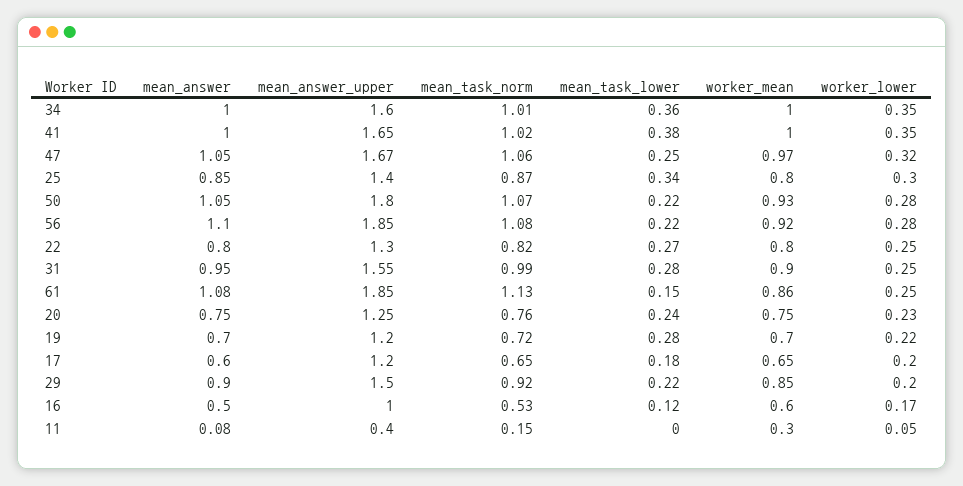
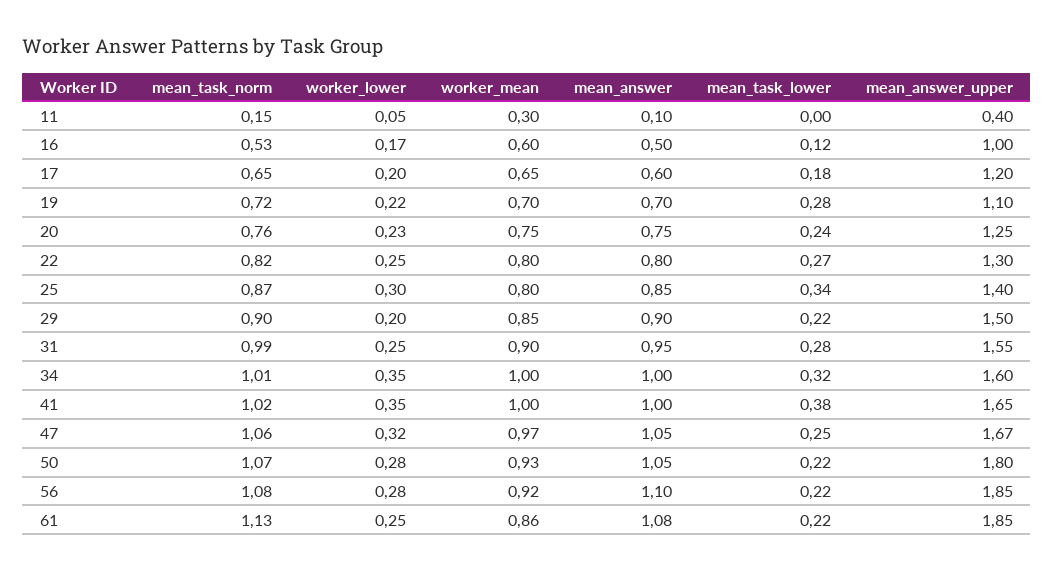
  {
    "mean_answer": {
      "34": 1,
      "41": 1,
      "47": 1.05,
      "25": 0.85,
      "50": 1.05,
      "56": 1.1,
      "22": 0.8,
      "31": 0.95,
      "61": 1.08,
      "20": 0.75,
      "19": 0.7,
      "17": 0.6,
      "29": 0.9,
      "16": 0.5,
-     "11": 0.08
+     "11": 0.1
    },
    "mean_answer_upper": {
      "34": 1.6,
      "41": 1.65,
      "47": 1.67,
      "25": 1.4,
      "50": 1.8,
      "56": 1.85,
      "22": 1.3,
      "31": 1.55,
      "61": 1.85,
      "20": 1.25,
-     "19": 1.2,
+     "19": 1.1,
      "17": 1.2,
      "29": 1.5,
      "16": 1,
      "11": 0.4
    },
    "mean_task_norm": {
      "34": 1.01,
      "41": 1.02,
      "47": 1.06,
      "25": 0.87,
      "50": 1.07,
      "56": 1.08,
      "22": 0.82,
      "31": 0.99,
      "61": 1.13,
      "20": 0.76,
      "19": 0.72,
      "17": 0.65,
-     "29": 0.92,
+     "29": 0.9,
      "16": 0.53,
      "11": 0.15
    },
    "mean_task_lower": {
-     "34": 0.36,
+     "34": 0.32,
      "41": 0.38,
      "47": 0.25,
      "25": 0.34,
      "50": 0.22,
      "56": 0.22,
      "22": 0.27,
      "31": 0.28,
-     "61": 0.15,
+     "61": 0.22,
      "20": 0.24,
      "19": 0.28,
      "17": 0.18,
      "29": 0.22,
      "16": 0.12,
      "11": 0
    },
    "worker_mean": {
      "34": 1,
      "41": 1,
      "47": 0.97,
      "25": 0.8,
      "50": 0.93,
      "56": 0.92,
      "22": 0.8,
      "31": 0.9,
      "61": 0.86,
      "20": 0.75,
      "19": 0.7,
      "17": 0.65,
      "29": 0.85,
      "16": 0.6,
      "11": 0.3
    },
    "worker_lower": {
      "34": 0.35,
      "41": 0.35,
      "47": 0.32,
      "25": 0.3,
      "50": 0.28,
      "56": 0.28,
      "22": 0.25,
      "31": 0.25,
      "61": 0.25,
      "20": 0.23,
      "19": 0.22,
      "17": 0.2,
      "29": 0.2,
      "16": 0.17,
      "11": 0.05
    }
  }

